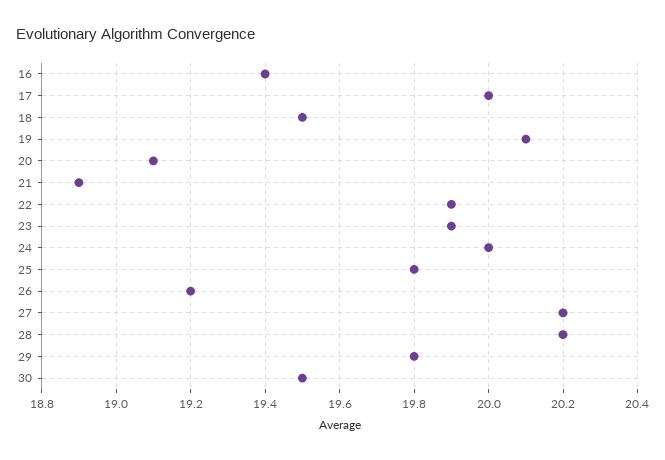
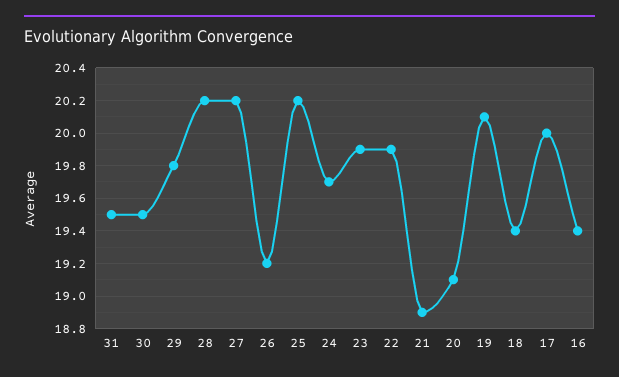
  {
    "16": 19.4,
    "17": 20,
-   "18": 19.5,
+   "18": 19.4,
    "19": 20.1,
    "20": 19.1,
    "21": 18.9,
    "22": 19.9,
    "23": 19.9,
-   "24": 20,
+   "24": 19.7,
-   "25": 19.8,
+   "25": 20.2,
    "26": 19.2,
    "27": 20.2,
    "28": 20.2,
    "29": 19.8,
-   "30": 19.5
+   "30": 19.5,
+   "31": 19.5
  }

